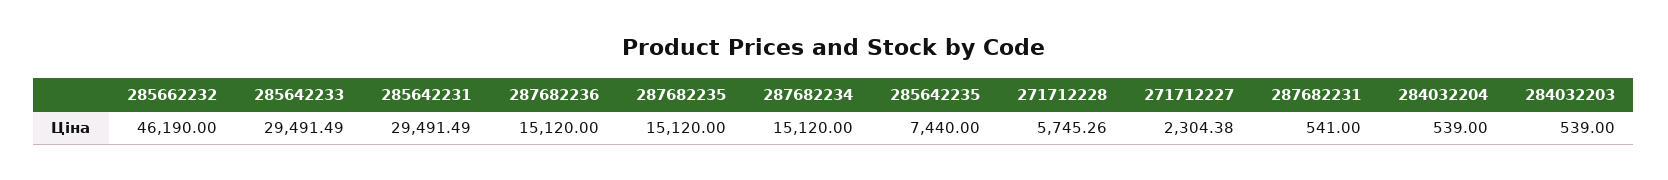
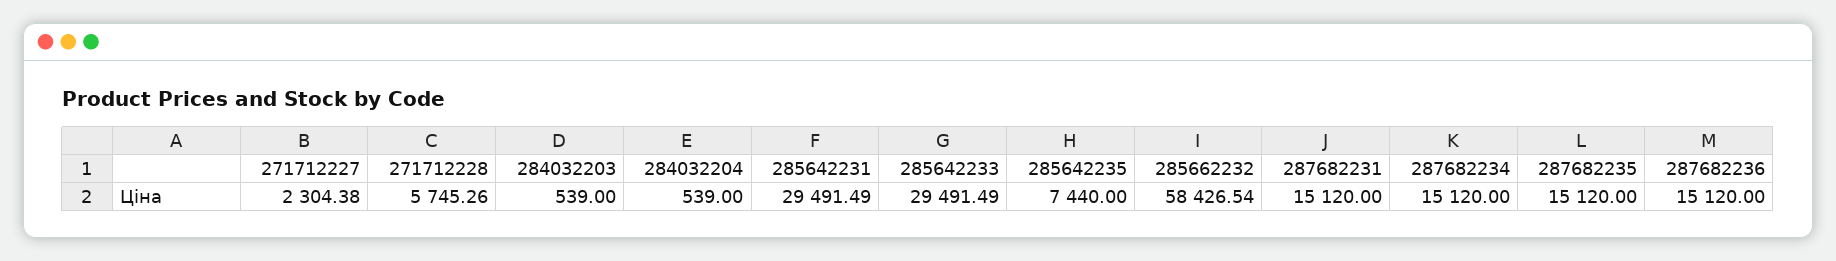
  {
-   "285662232": 46190,
+   "285662232": 58426.54,
    "285642233": 29491.49,
    "285642231": 29491.49,
    "287682236": 15120,
    "287682235": 15120,
    "287682234": 15120,
    "285642235": 7440,
    "271712228": 5745.26,
    "271712227": 2304.38,
-   "287682231": 541,
+   "287682231": 15120,
    "284032204": 539,
    "284032203": 539
  }

